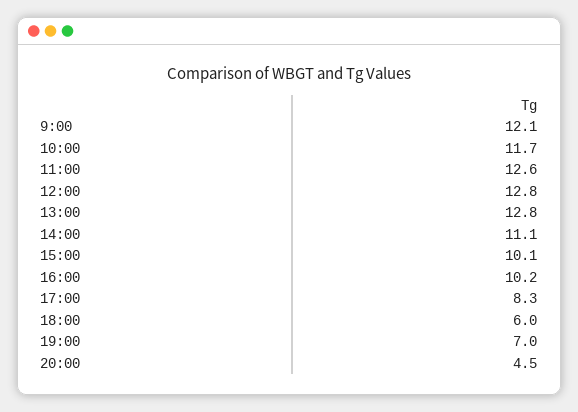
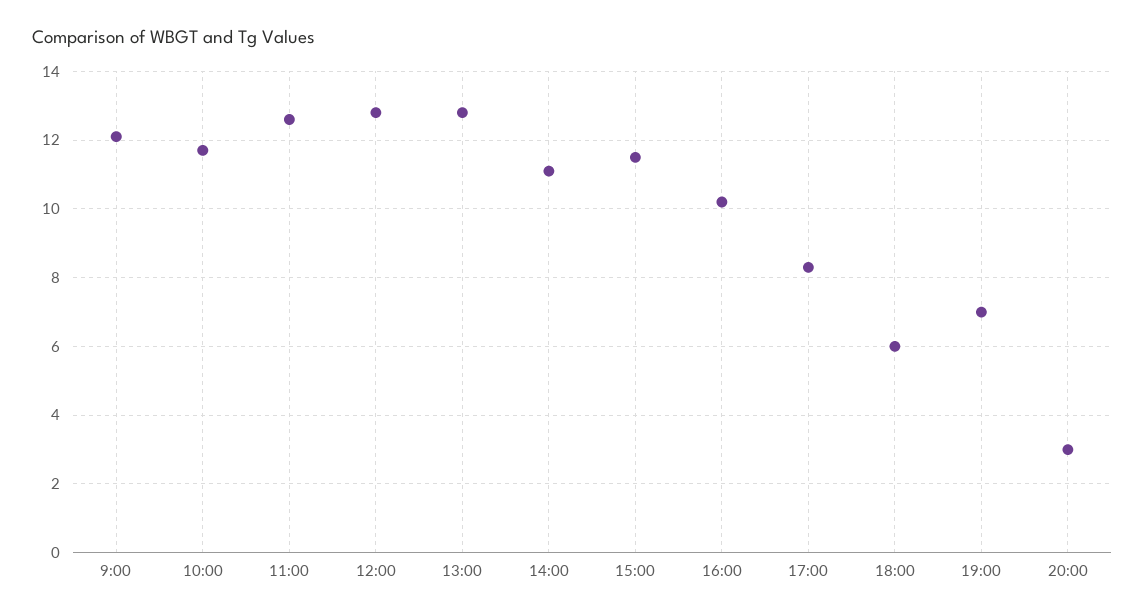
  {
    "9:00": 12.1,
    "10:00": 11.7,
    "11:00": 12.6,
    "12:00": 12.8,
    "13:00": 12.8,
    "14:00": 11.1,
-   "15:00": 10.1,
+   "15:00": 11.5,
    "16:00": 10.2,
    "17:00": 8.3,
    "18:00": 6,
    "19:00": 7,
-   "20:00": 4.5
+   "20:00": 3
  }

